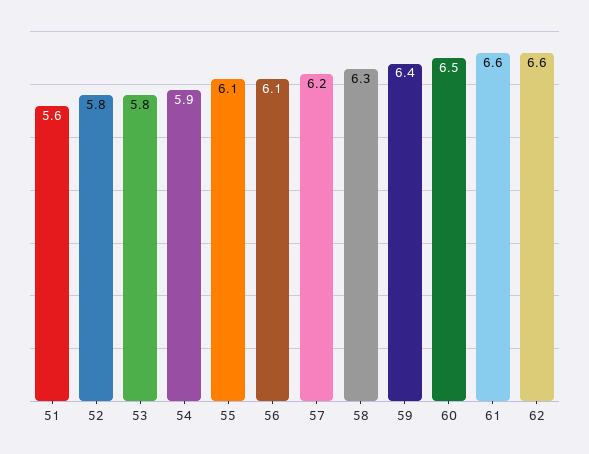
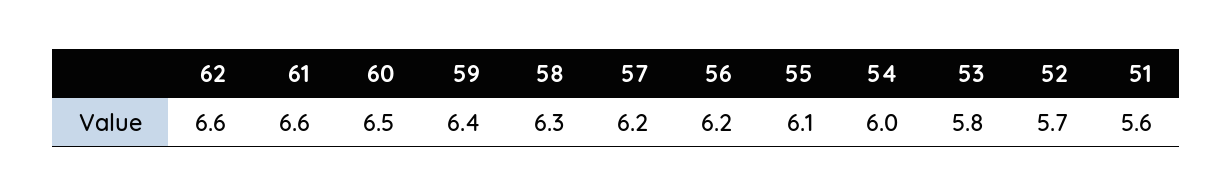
  {
    "51": 5.6,
-   "52": 5.8,
+   "52": 5.7,
    "53": 5.8,
-   "54": 5.9,
+   "54": 6,
    "55": 6.1,
-   "56": 6.1,
+   "56": 6.2,
    "57": 6.2,
    "58": 6.3,
    "59": 6.4,
    "60": 6.5,
    "61": 6.6,
    "62": 6.6
  }

